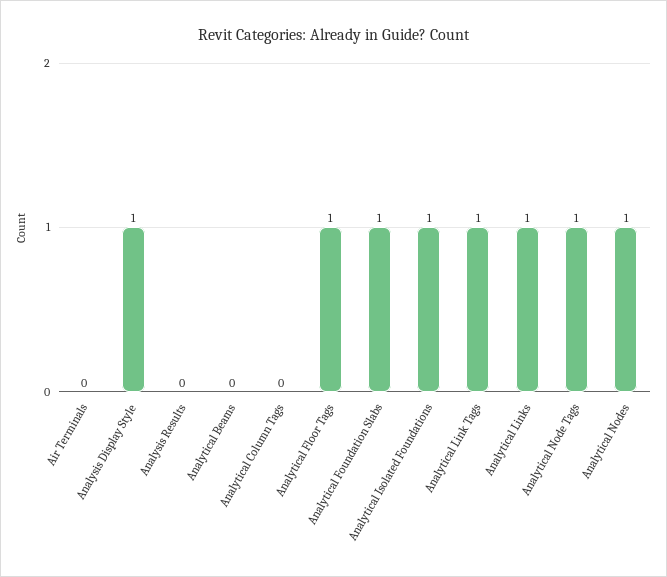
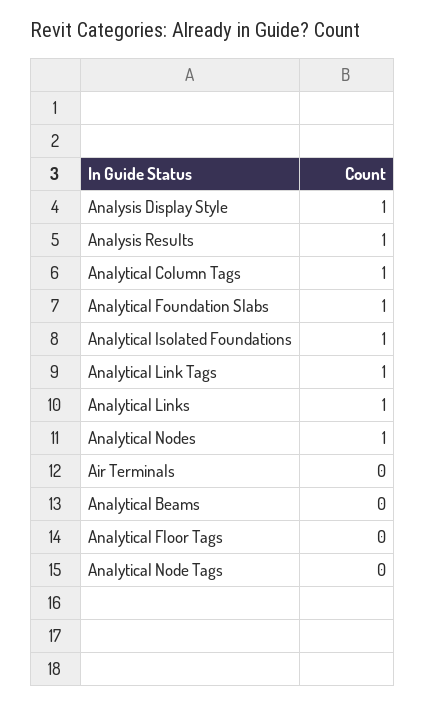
  {
    "Air Terminals": 0,
    "Analysis Display Style": 1,
-   "Analysis Results": 0,
+   "Analysis Results": 1,
    "Analytical Beams": 0,
-   "Analytical Column Tags": 0,
+   "Analytical Column Tags": 1,
-   "Analytical Floor Tags": 1,
+   "Analytical Floor Tags": 0,
    "Analytical Foundation Slabs": 1,
    "Analytical Isolated Foundations": 1,
    "Analytical Link Tags": 1,
    "Analytical Links": 1,
-   "Analytical Node Tags": 1,
+   "Analytical Node Tags": 0,
    "Analytical Nodes": 1
  }

